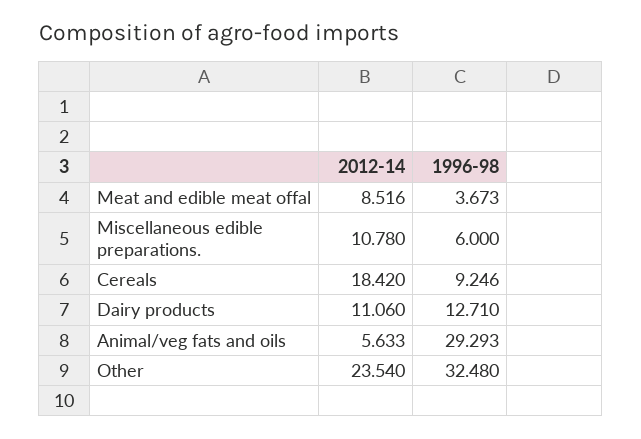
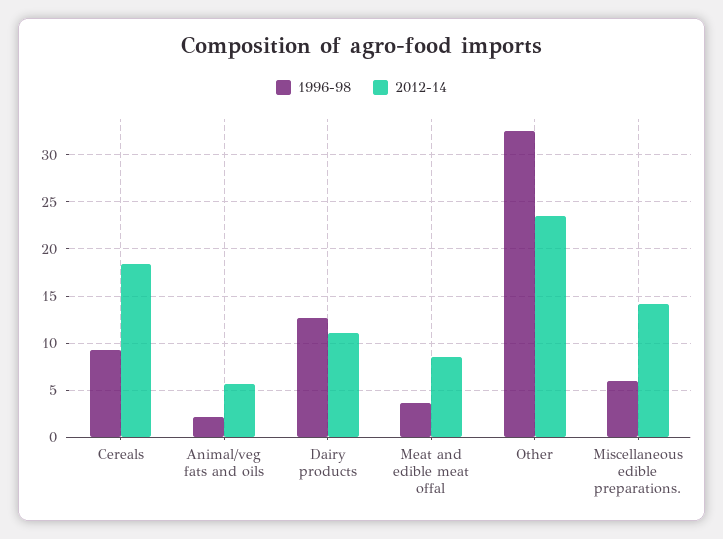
  {
    "2012-14": {
      "Meat and edible meat offal": 8.516,
-     "Miscellaneous edible preparations.": 10.78,
+     "Miscellaneous edible preparations.": 14,
      "Cereals": 18.42,
      "Dairy products": 11.06,
      "Animal/veg fats and oils": 5.633,
      "Other": 23.54
    },
    "1996-98": {
      "Meat and edible meat offal": 3.673,
      "Miscellaneous edible preparations.": 6,
      "Cereals": 9.246,
      "Dairy products": 12.71,
-     "Animal/veg fats and oils": 29.293,
+     "Animal/veg fats and oils": 2,
      "Other": 32.48
    }
  }

